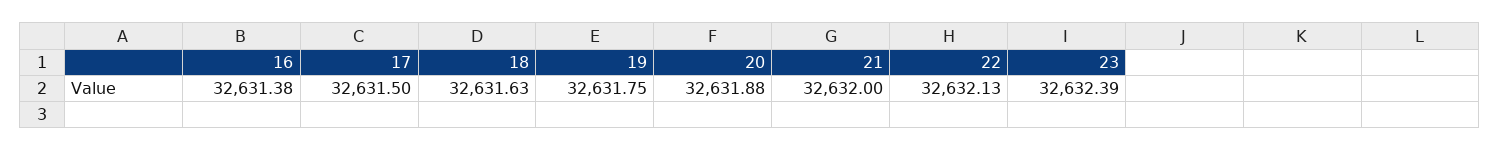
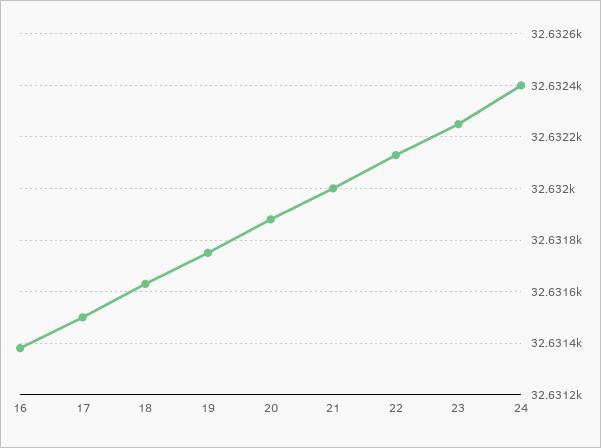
  {
    "16": 32631.38,
    "17": 32631.5,
    "18": 32631.63,
    "19": 32631.75,
    "20": 32631.88,
    "21": 32632,
    "22": 32632.13,
-   "23": 32632.39
+   "23": 32632.25,
+   "24": 32632.4
  }

